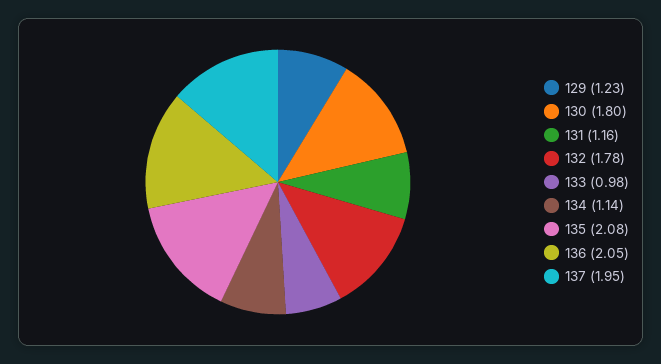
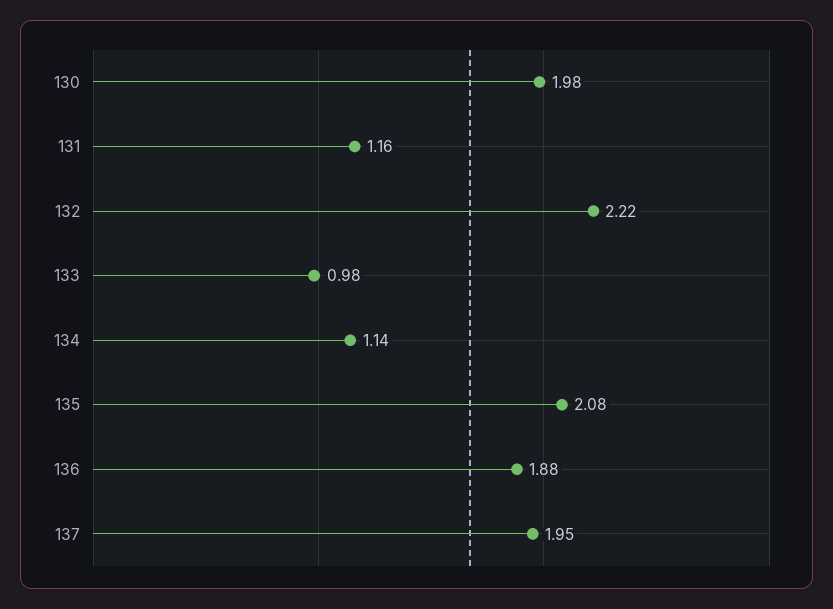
  {
-   "129": 1.23,
-   "130": 1.8,
+   "130": 1.98,
    "131": 1.16,
-   "132": 1.78,
+   "132": 2.22,
    "133": 0.98,
    "134": 1.14,
    "135": 2.08,
-   "136": 2.05,
+   "136": 1.88,
    "137": 1.95
  }

